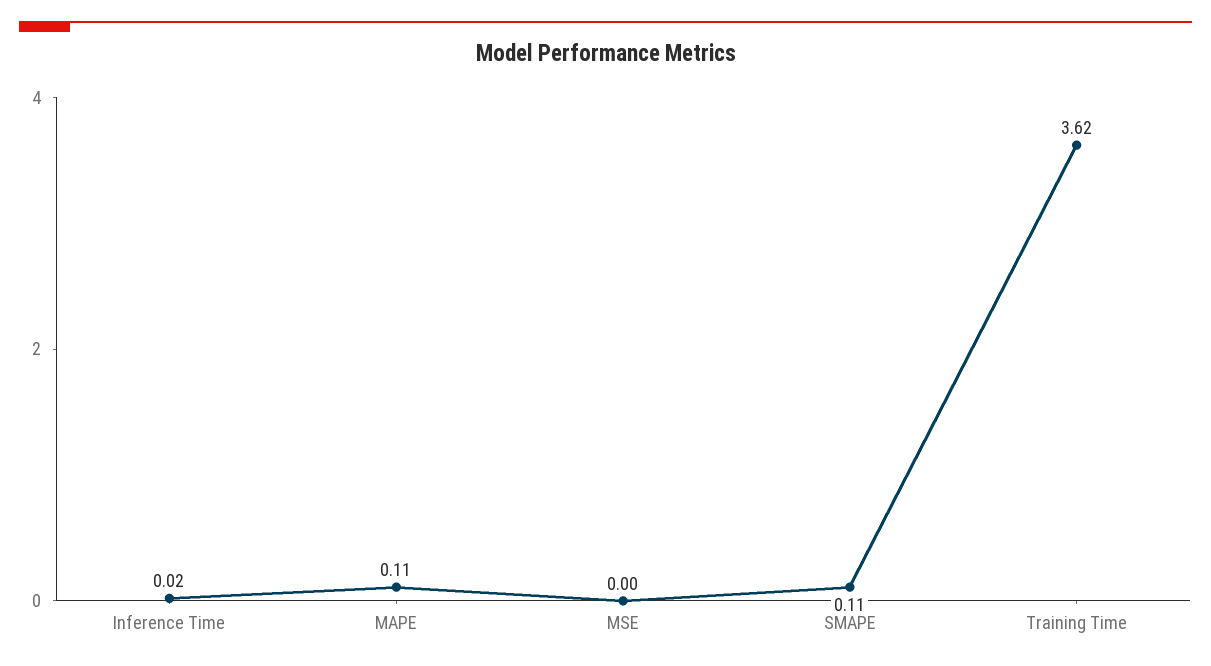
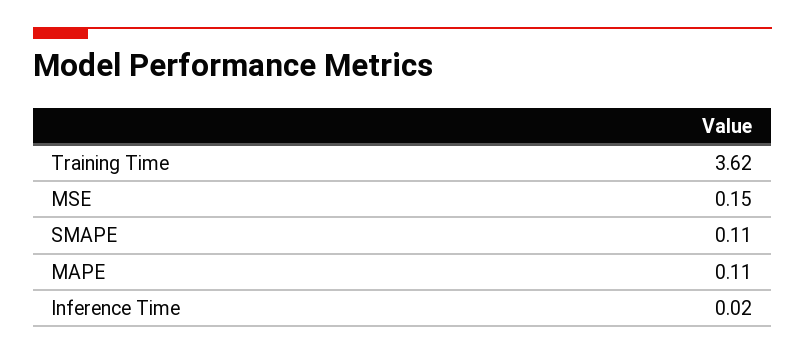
  {
    "Inference Time": 0.02,
    "MAPE": 0.11,
-   "MSE": 0,
+   "MSE": 0.15,
    "SMAPE": 0.11,
    "Training Time": 3.62
  }

